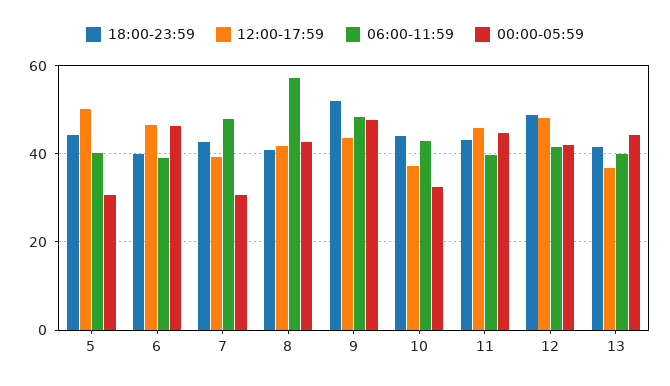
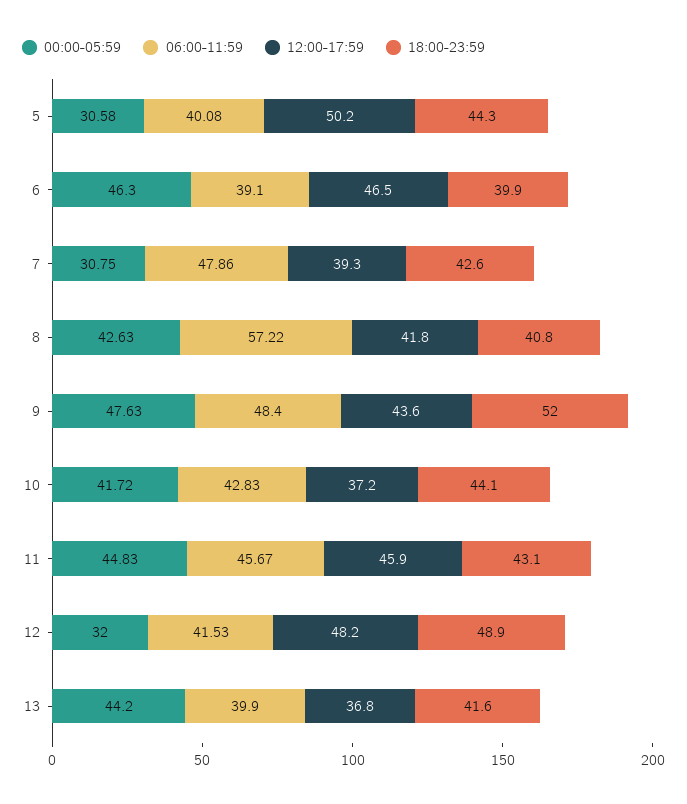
  {
    "18:00-23:59": {
      "5": 44.3,
      "6": 39.9,
      "7": 42.6,
      "8": 40.8,
      "9": 52,
      "10": 44.1,
      "11": 43.1,
      "12": 48.9,
      "13": 41.6
    },
    "12:00-17:59": {
      "5": 50.2,
      "6": 46.5,
      "7": 39.3,
      "8": 41.8,
      "9": 43.6,
      "10": 37.2,
      "11": 45.9,
      "12": 48.2,
      "13": 36.8
    },
    "06:00-11:59": {
      "5": 40.08,
      "6": 39.1,
      "7": 47.86,
      "8": 57.22,
      "9": 48.4,
      "10": 42.83,
-     "11": 40,
+     "11": 45.67,
      "12": 41.53,
      "13": 39.9
    },
    "00:00-05:59": {
      "5": 30.58,
      "6": 46.3,
      "7": 30.75,
      "8": 42.63,
      "9": 47.63,
-     "10": 32,
+     "10": 41.72,
      "11": 44.83,
-     "12": 42,
+     "12": 32,
      "13": 44.2
    }
  }

